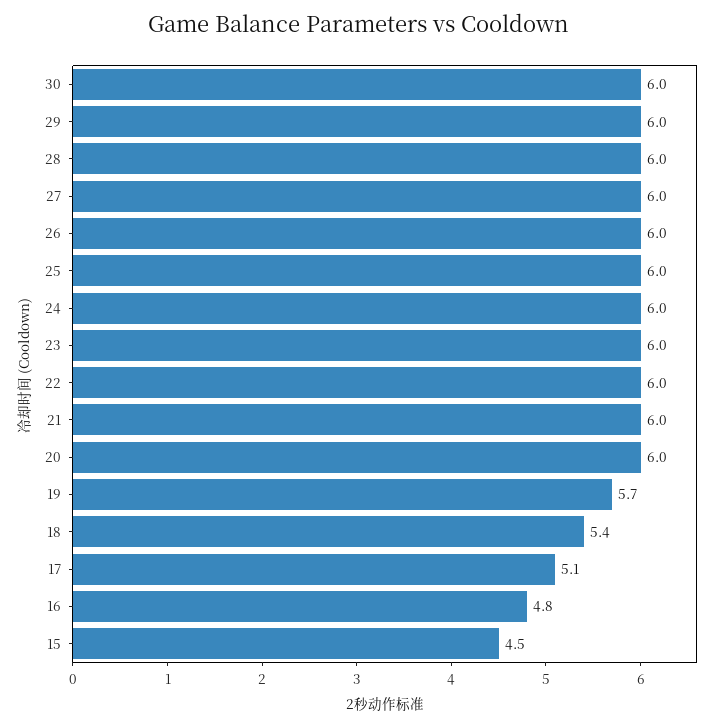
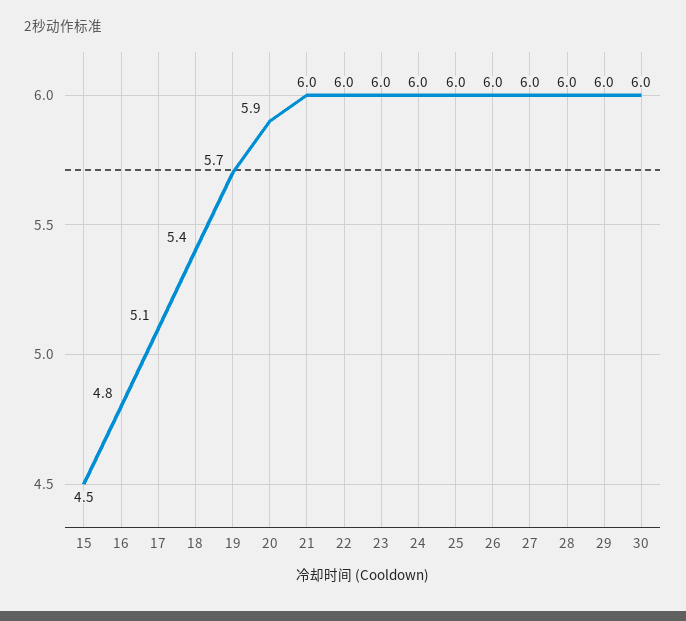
  {
    "30": 6,
    "29": 6,
    "28": 6,
    "27": 6,
    "26": 6,
    "25": 6,
    "24": 6,
    "23": 6,
    "22": 6,
    "21": 6,
-   "20": 6,
+   "20": 5.9,
    "19": 5.7,
    "18": 5.4,
    "17": 5.1,
    "16": 4.8,
    "15": 4.5
  }

